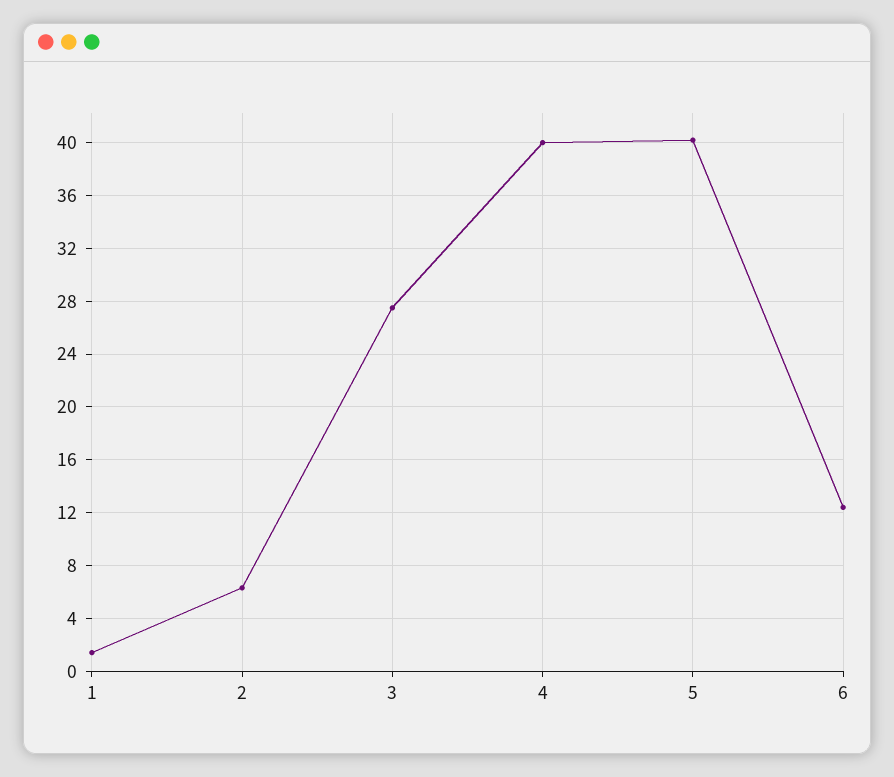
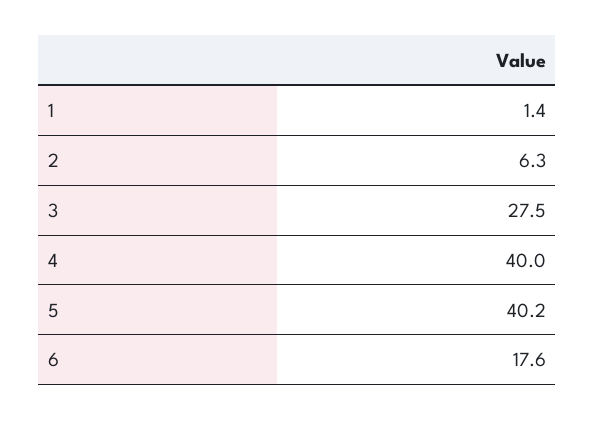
  {
    "1": 1.4,
    "2": 6.3,
    "3": 27.5,
    "4": 40,
    "5": 40.2,
-   "6": 12.5
+   "6": 17.6
  }

